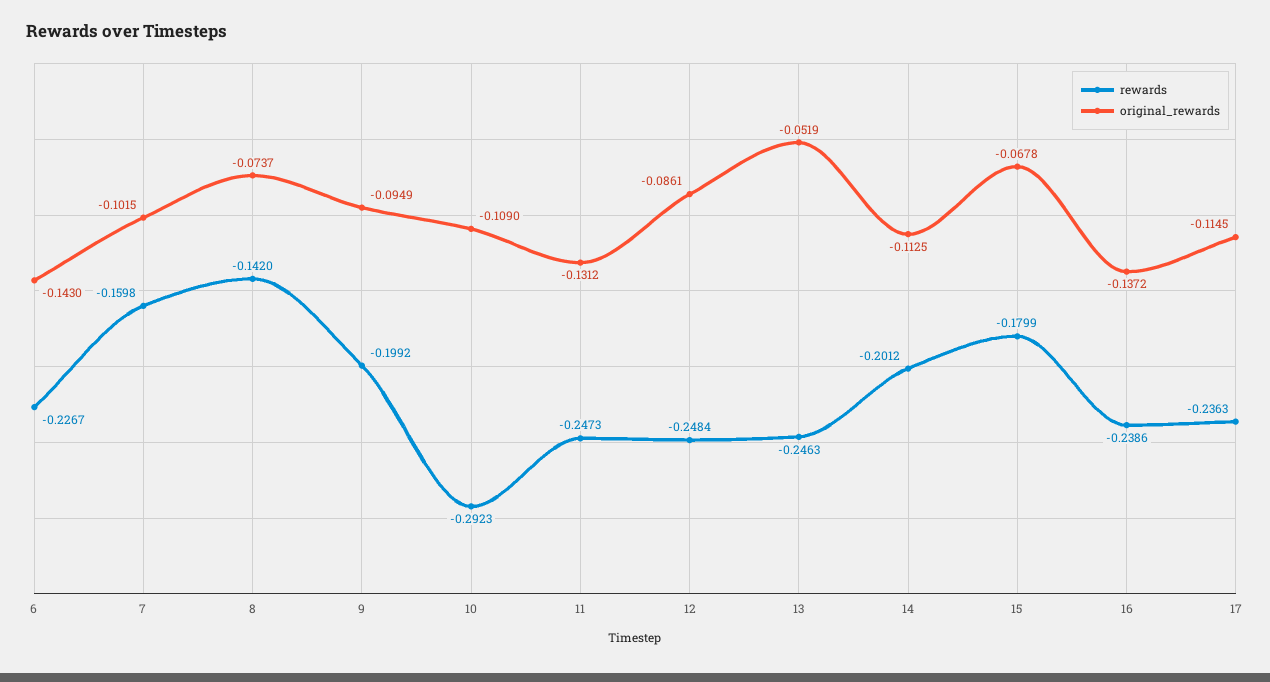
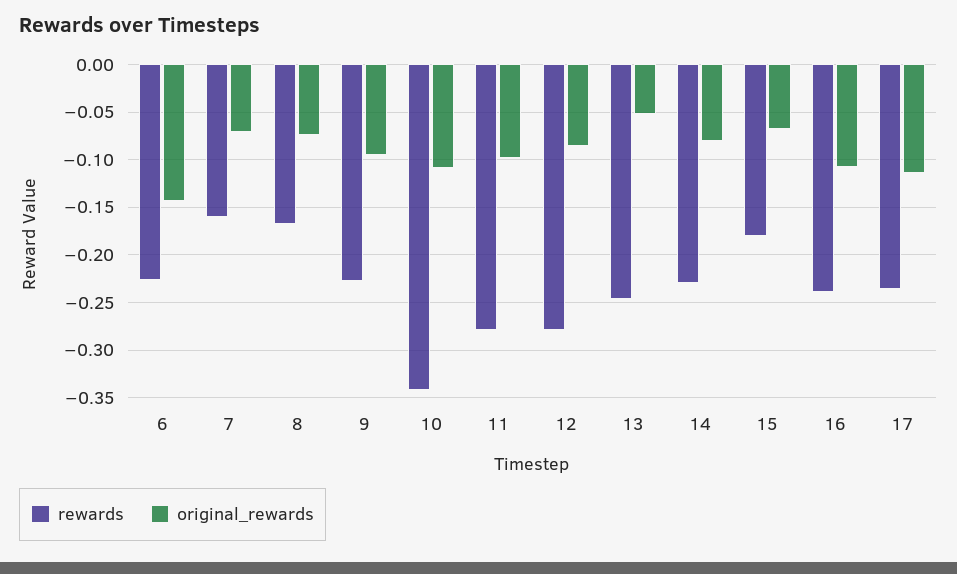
  {
    "rewards": {
      "6": -0.2267,
      "7": -0.1598,
-     "8": -0.142,
+     "8": -0.17,
-     "9": -0.1992,
+     "9": -0.23,
-     "10": -0.2923,
+     "10": -0.34,
-     "11": -0.2473,
+     "11": -0.28,
-     "12": -0.2484,
+     "12": -0.28,
      "13": -0.2463,
-     "14": -0.2012,
+     "14": -0.23,
      "15": -0.1799,
      "16": -0.2386,
      "17": -0.2363
    },
    "original_rewards": {
      "6": -0.143,
-     "7": -0.1015,
+     "7": -0.07,
      "8": -0.0737,
      "9": -0.0949,
      "10": -0.109,
-     "11": -0.1312,
+     "11": -0.1,
      "12": -0.0861,
      "13": -0.0519,
-     "14": -0.1125,
+     "14": -0.08,
      "15": -0.0678,
-     "16": -0.1372,
+     "16": -0.11,
      "17": -0.1145
    }
  }

